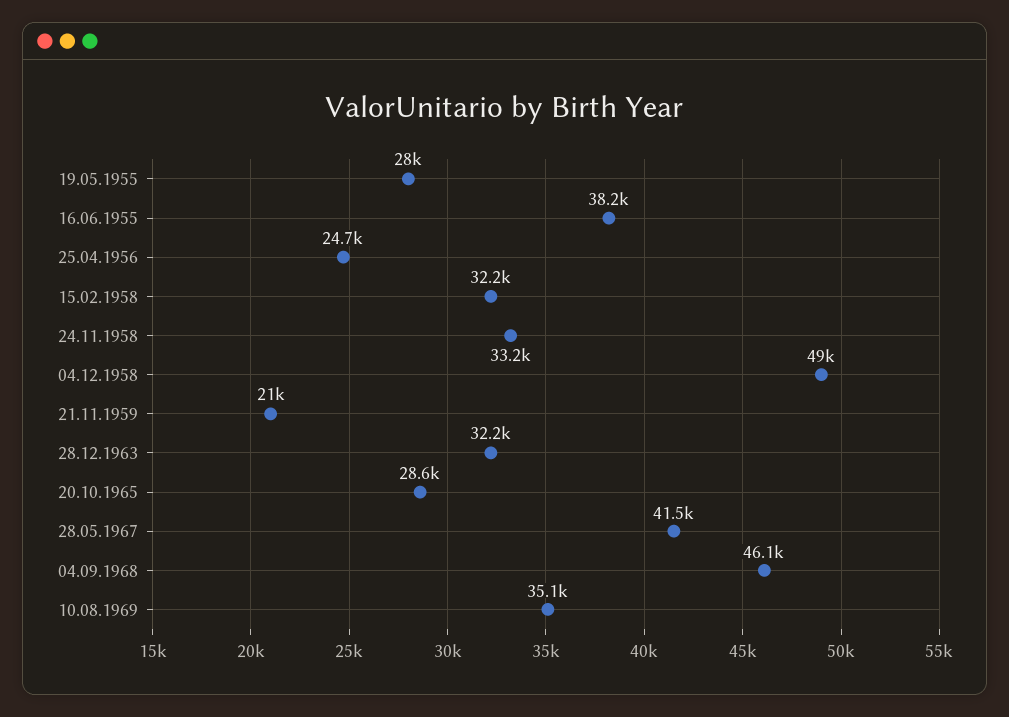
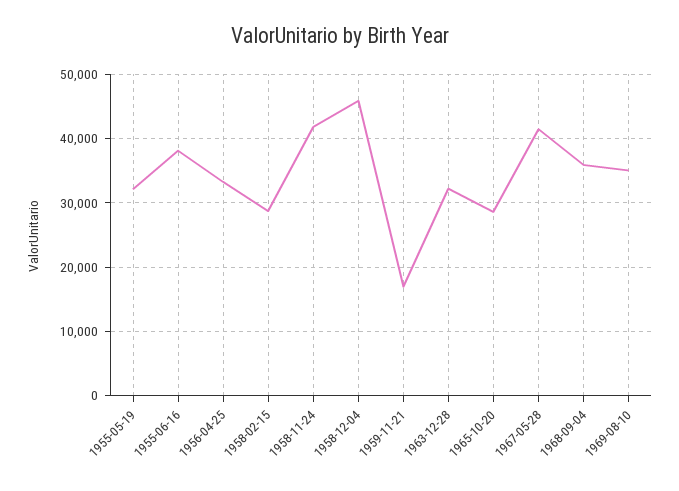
  {
-   "19.05.1955": 28000,
+   "19.05.1955": 32000,
    "16.06.1955": 38200,
-   "25.04.1956": 24700,
+   "25.04.1956": 33000,
-   "15.02.1958": 32200,
+   "15.02.1958": 29000,
-   "24.11.1958": 33200,
+   "24.11.1958": 42000,
-   "04.12.1958": 49000,
+   "04.12.1958": 46000,
-   "21.11.1959": 21000,
+   "21.11.1959": 17000,
    "28.12.1963": 32200,
    "20.10.1965": 28600,
    "28.05.1967": 41500,
-   "04.09.1968": 46100,
+   "04.09.1968": 36000,
    "10.08.1969": 35100
  }

